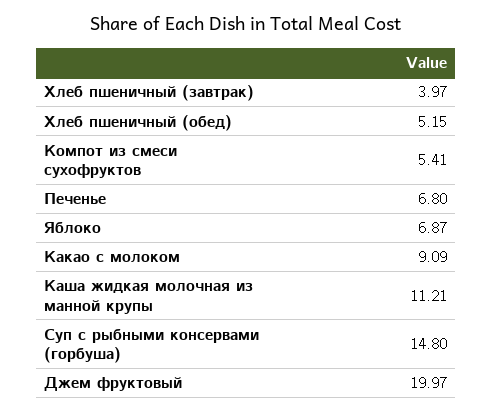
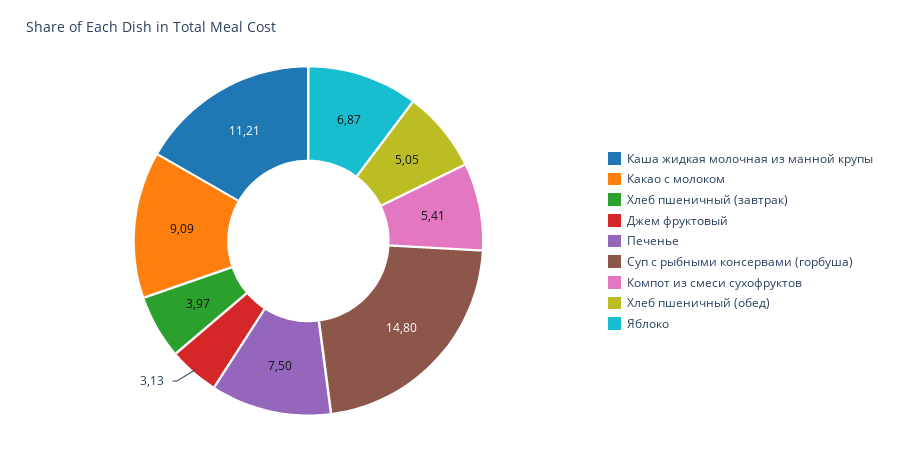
  {
    "Хлеб пшеничный (завтрак)": 3.97,
-   "Хлеб пшеничный (обед)": 5.15,
+   "Хлеб пшеничный (обед)": 5.05,
    "Компот из смеси сухофруктов": 5.41,
-   "Печенье": 6.8,
+   "Печенье": 7.5,
    "Яблоко": 6.87,
    "Какао с молоком": 9.09,
    "Каша жидкая молочная из манной крупы": 11.21,
    "Суп с рыбными консервами (горбуша)": 14.8,
-   "Джем фруктовый": 19.97
+   "Джем фруктовый": 3.13
  }

